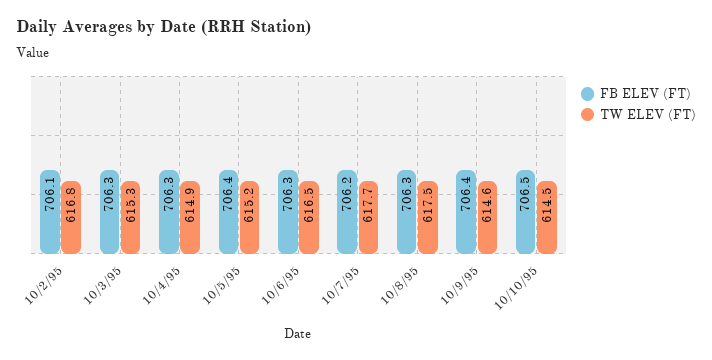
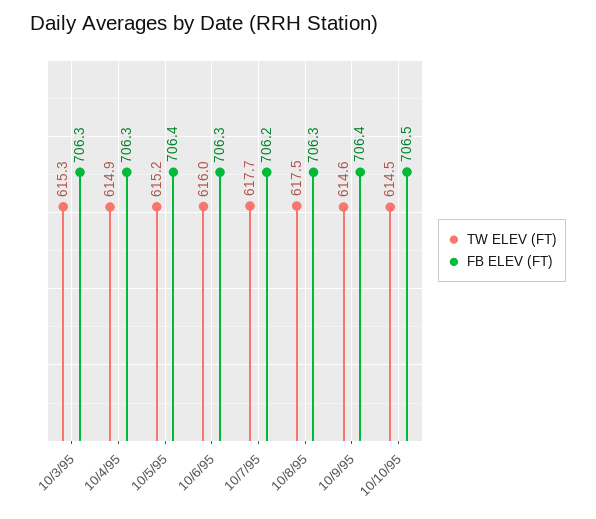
  {
    "FB ELEV (FT)": {
-     "10/2/95": 706.1,
      "10/3/95": 706.3,
      "10/4/95": 706.3,
      "10/5/95": 706.4,
      "10/6/95": 706.3,
      "10/7/95": 706.2,
      "10/8/95": 706.3,
      "10/9/95": 706.4,
      "10/10/95": 706.5
    },
    "TW ELEV (FT)": {
-     "10/2/95": 616.8,
      "10/3/95": 615.3,
      "10/4/95": 614.9,
      "10/5/95": 615.2,
-     "10/6/95": 616.5,
+     "10/6/95": 616,
      "10/7/95": 617.7,
      "10/8/95": 617.5,
      "10/9/95": 614.6,
      "10/10/95": 614.5
    }
  }

